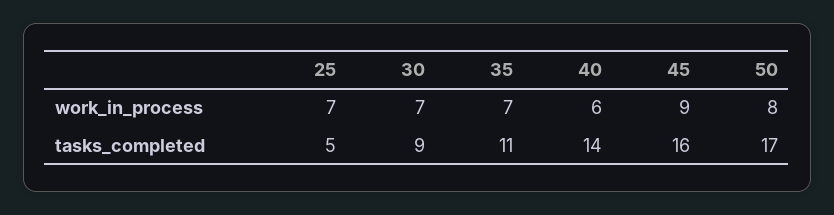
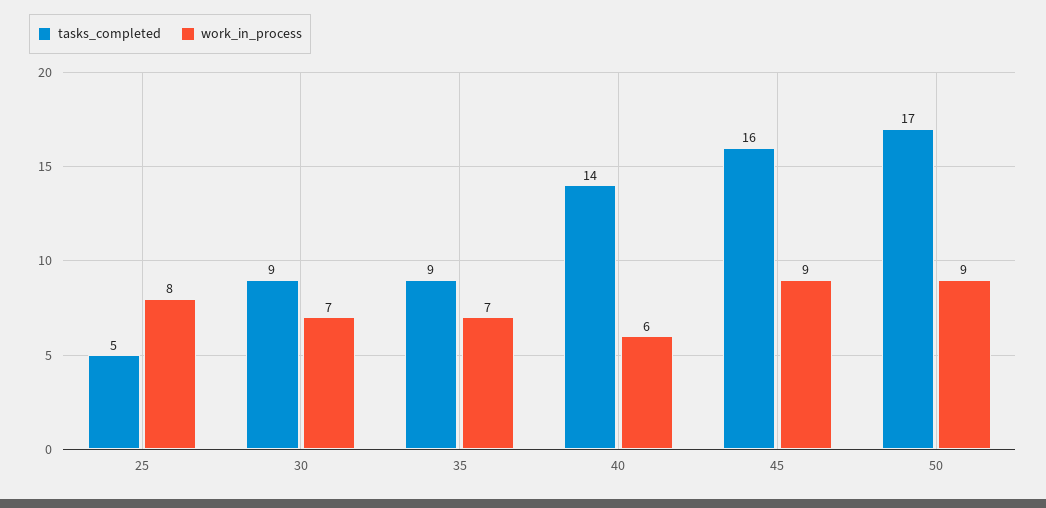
  {
    "work_in_process": {
-     "25": 7,
+     "25": 8,
      "30": 7,
      "35": 7,
      "40": 6,
      "45": 9,
-     "50": 8
+     "50": 9
    },
    "tasks_completed": {
      "25": 5,
      "30": 9,
-     "35": 11,
+     "35": 9,
      "40": 14,
      "45": 16,
      "50": 17
    }
  }

